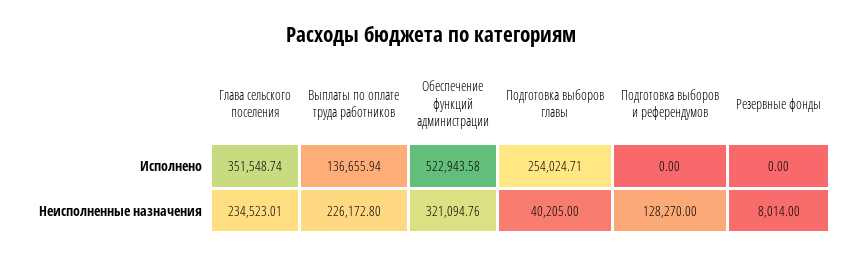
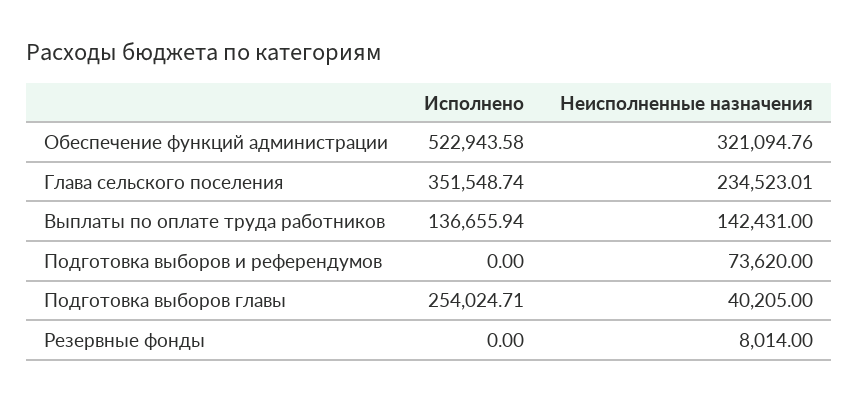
  {
    "Глава сельского поселения": {
      "Исполнено": 351548.74,
      "Неисполненные назначения": 234523.01
    },
    "Выплаты по оплате труда работников": {
      "Исполнено": 136655.94,
-     "Неисполненные назначения": 226172.8
+     "Неисполненные назначения": 142431
    },
    "Обеспечение функций администрации": {
      "Исполнено": 522943.58,
      "Неисполненные назначения": 321094.76
    },
    "Подготовка выборов главы": {
      "Исполнено": 254024.71,
      "Неисполненные назначения": 40205
    },
    "Подготовка выборов и референдумов": {
      "Исполнено": 0,
-     "Неисполненные назначения": 128270
+     "Неисполненные назначения": 73620
    },
    "Резервные фонды": {
      "Исполнено": 0,
      "Неисполненные назначения": 8014
    }
  }

